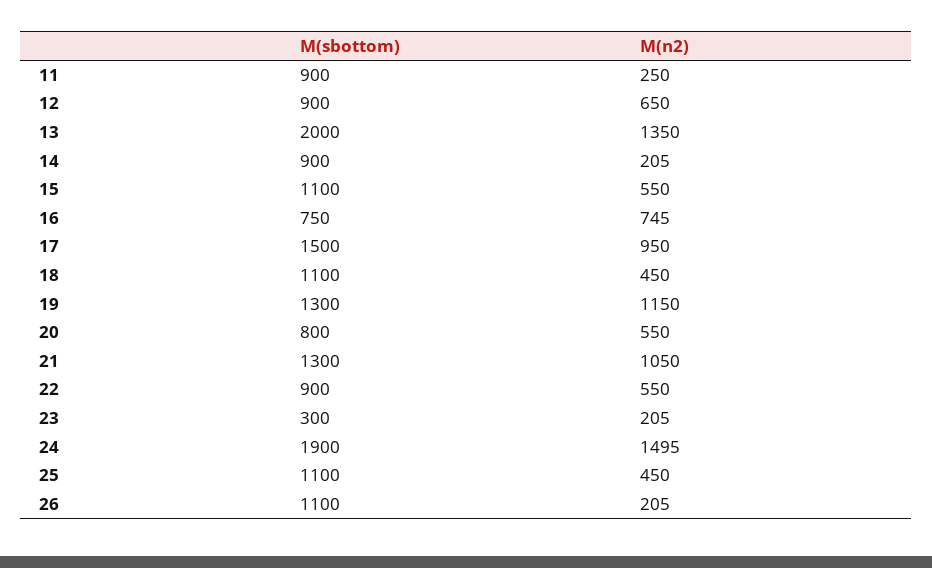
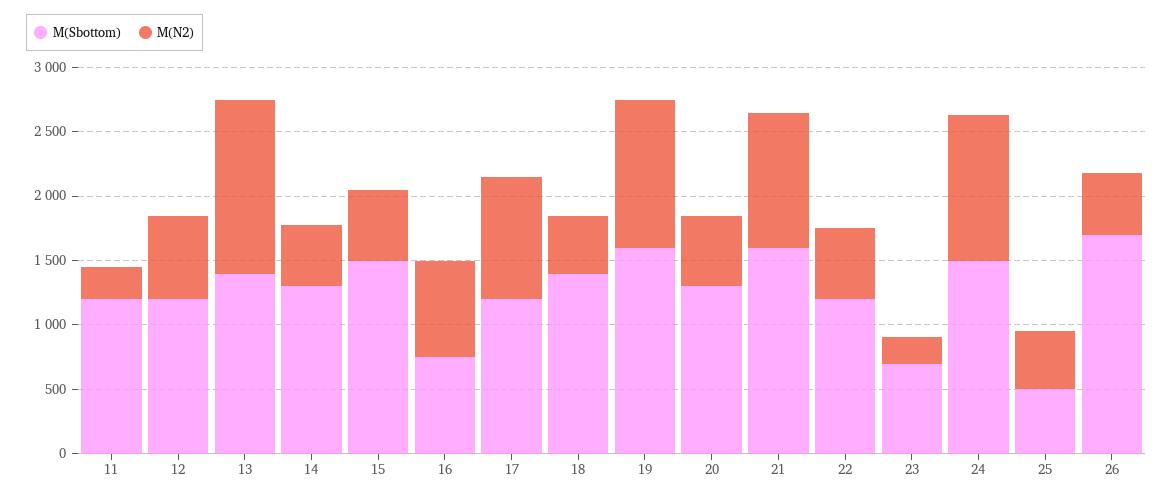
  {
    "M(sbottom)": {
-     "11": 900,
+     "11": 1200,
-     "12": 900,
+     "12": 1200,
-     "13": 2000,
+     "13": 1400,
-     "14": 900,
+     "14": 1300,
-     "15": 1100,
+     "15": 1500,
      "16": 750,
-     "17": 1500,
+     "17": 1200,
-     "18": 1100,
+     "18": 1400,
-     "19": 1300,
+     "19": 1600,
-     "20": 800,
+     "20": 1300,
-     "21": 1300,
+     "21": 1600,
-     "22": 900,
+     "22": 1200,
-     "23": 300,
+     "23": 700,
-     "24": 1900,
+     "24": 1500,
-     "25": 1100,
+     "25": 500,
-     "26": 1100
+     "26": 1700
    },
    "M(n2)": {
      "11": 250,
      "12": 650,
      "13": 1350,
-     "14": 205,
+     "14": 500,
      "15": 550,
      "16": 745,
      "17": 950,
      "18": 450,
      "19": 1150,
      "20": 550,
      "21": 1050,
      "22": 550,
      "23": 205,
-     "24": 1495,
+     "24": 1100,
      "25": 450,
-     "26": 205
+     "26": 500
    }
  }

